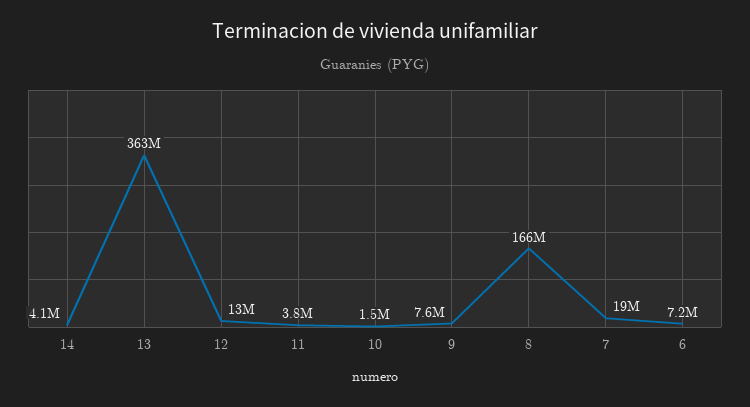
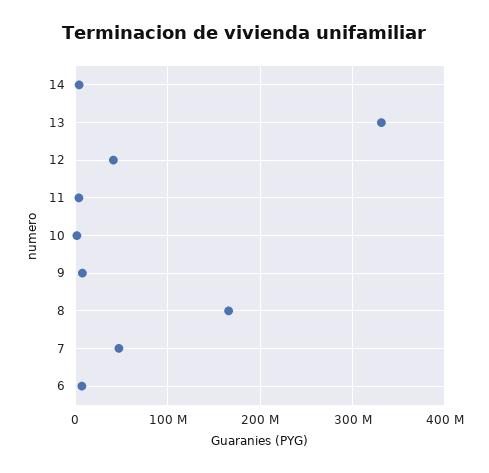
  {
    "14": 4100000,
-   "13": 363000000,
+   "13": 330000000,
-   "12": 13000000,
+   "12": 40000000,
    "11": 3800000,
    "10": 1500000,
    "9": 7600000,
    "8": 166000000,
-   "7": 19000000,
+   "7": 50000000,
    "6": 7200000
  }

